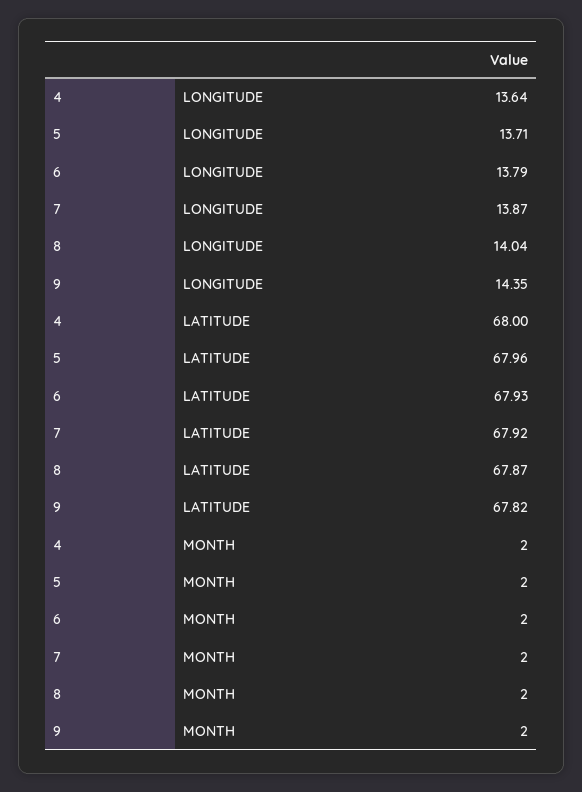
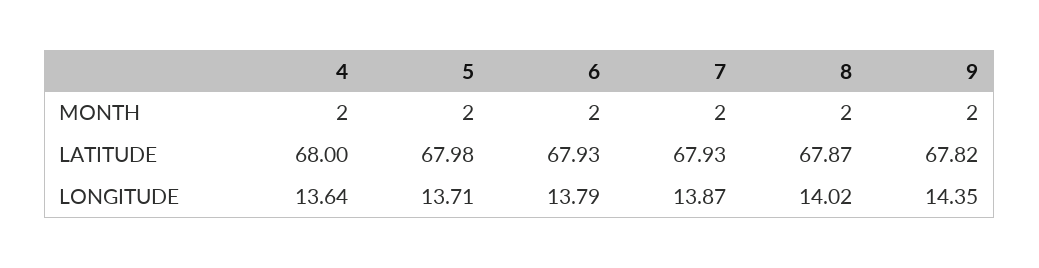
  {
    "4": {
      "LONGITUDE": 13.64,
      "LATITUDE": 68,
      "MONTH": 2
    },
    "5": {
      "LONGITUDE": 13.71,
-     "LATITUDE": 67.96,
+     "LATITUDE": 67.98,
      "MONTH": 2
    },
    "6": {
      "LONGITUDE": 13.79,
      "LATITUDE": 67.93,
      "MONTH": 2
    },
    "7": {
      "LONGITUDE": 13.87,
-     "LATITUDE": 67.92,
+     "LATITUDE": 67.93,
      "MONTH": 2
    },
    "8": {
-     "LONGITUDE": 14.04,
+     "LONGITUDE": 14.02,
      "LATITUDE": 67.87,
      "MONTH": 2
    },
    "9": {
      "LONGITUDE": 14.35,
      "LATITUDE": 67.82,
      "MONTH": 2
    }
  }

